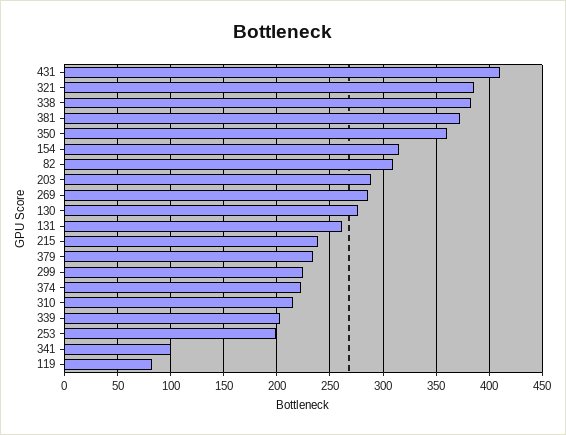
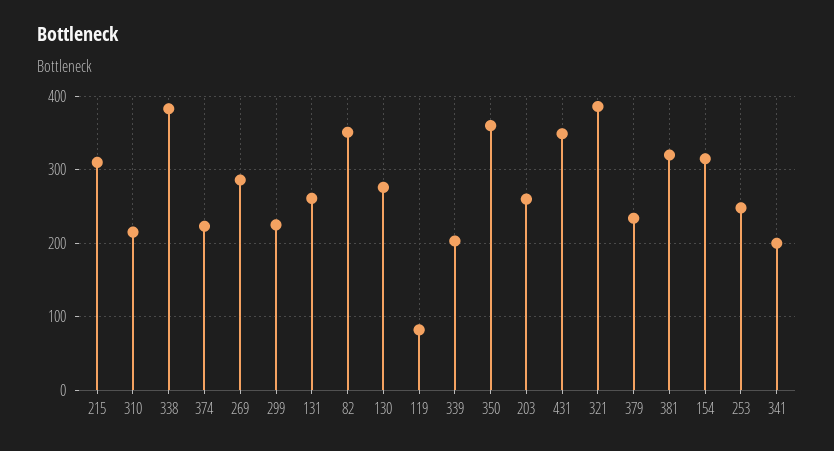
  {
-   "431": 410,
+   "431": 350,
    "321": 390,
    "338": 380,
-   "381": 370,
+   "381": 320,
    "350": 360,
    "154": 320,
-   "82": 310,
+   "82": 350,
-   "203": 290,
+   "203": 260,
    "269": 290,
    "130": 280,
    "131": 260,
-   "215": 240,
+   "215": 310,
    "379": 230,
    "299": 230,
    "374": 220,
    "310": 220,
    "339": 200,
-   "253": 200,
+   "253": 250,
-   "341": 100,
+   "341": 200,
    "119": 80
  }

